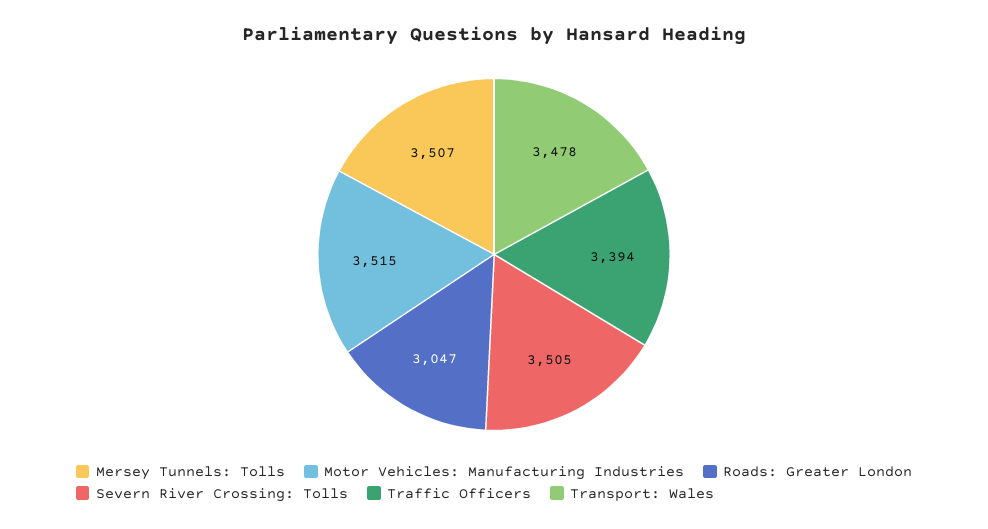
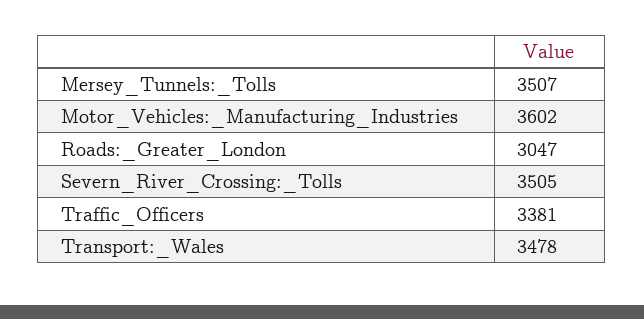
  {
    "Mersey Tunnels: Tolls": 3507,
-   "Motor Vehicles: Manufacturing Industries": 3515,
+   "Motor Vehicles: Manufacturing Industries": 3602,
    "Roads: Greater London": 3047,
    "Severn River Crossing: Tolls": 3505,
-   "Traffic Officers": 3394,
+   "Traffic Officers": 3381,
    "Transport: Wales": 3478
  }

